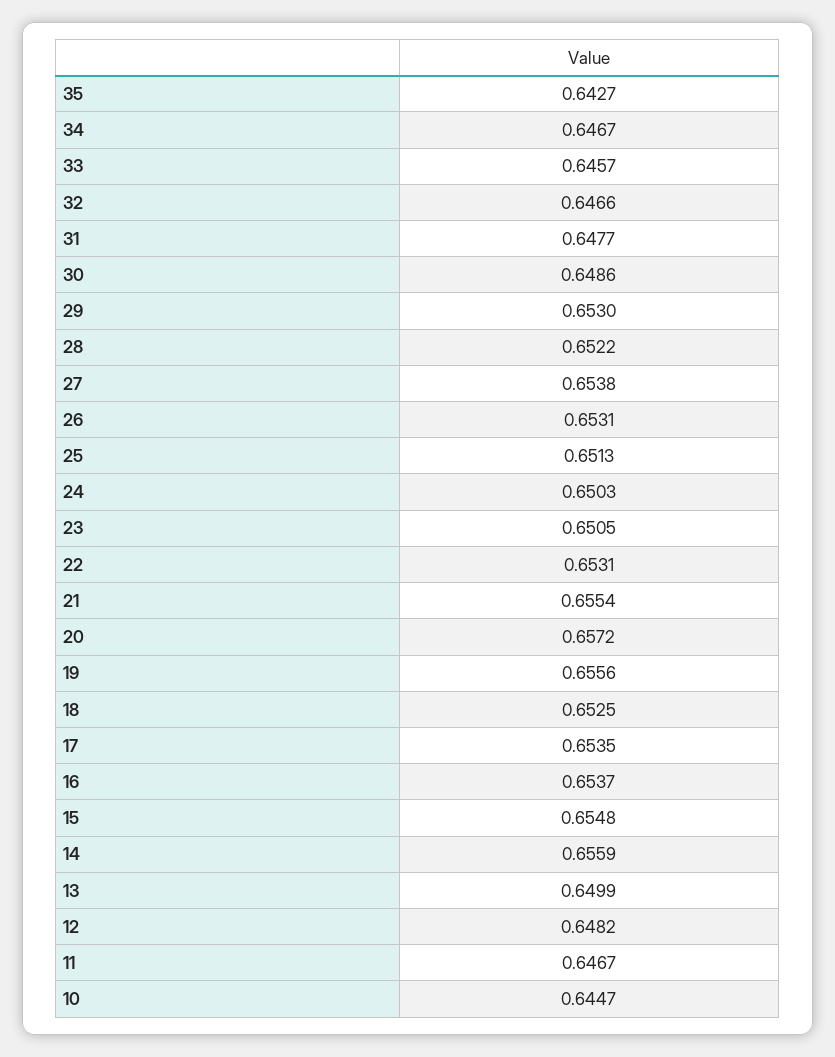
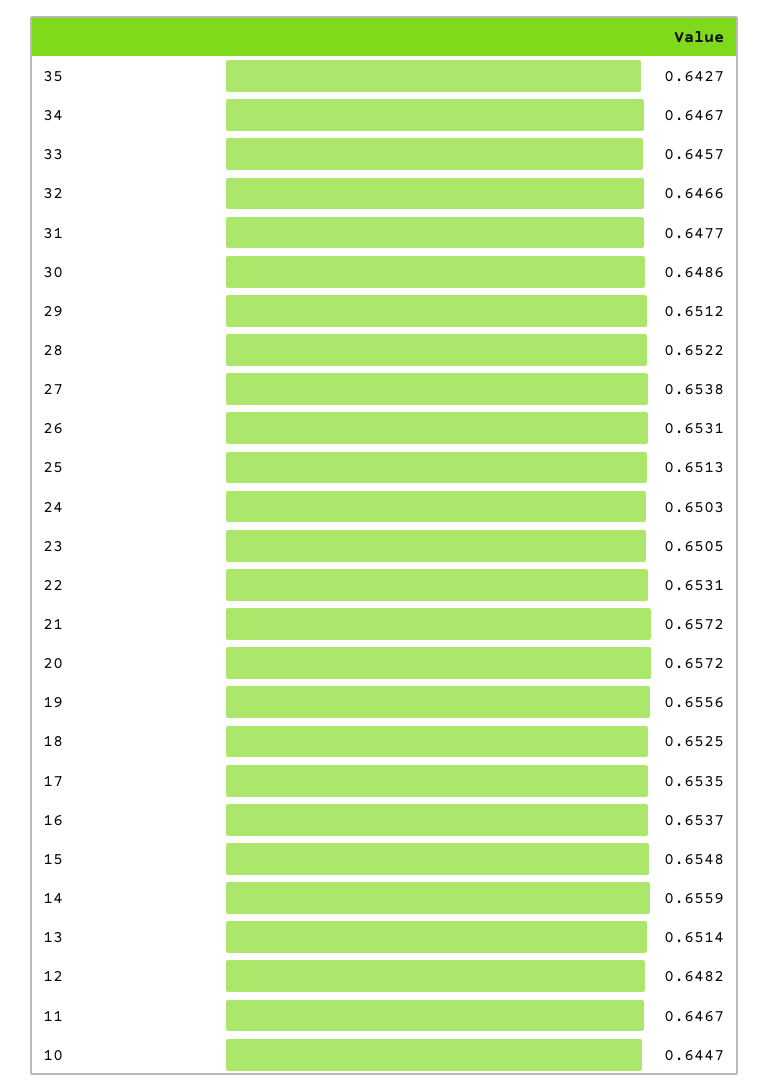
  {
    "35": 0.6427,
    "34": 0.6467,
    "33": 0.6457,
    "32": 0.6466,
    "31": 0.6477,
    "30": 0.6486,
-   "29": 0.653,
+   "29": 0.6512,
    "28": 0.6522,
    "27": 0.6538,
    "26": 0.6531,
    "25": 0.6513,
    "24": 0.6503,
    "23": 0.6505,
    "22": 0.6531,
-   "21": 0.6554,
+   "21": 0.6572,
    "20": 0.6572,
    "19": 0.6556,
    "18": 0.6525,
    "17": 0.6535,
    "16": 0.6537,
    "15": 0.6548,
    "14": 0.6559,
-   "13": 0.6499,
+   "13": 0.6514,
    "12": 0.6482,
    "11": 0.6467,
    "10": 0.6447
  }

